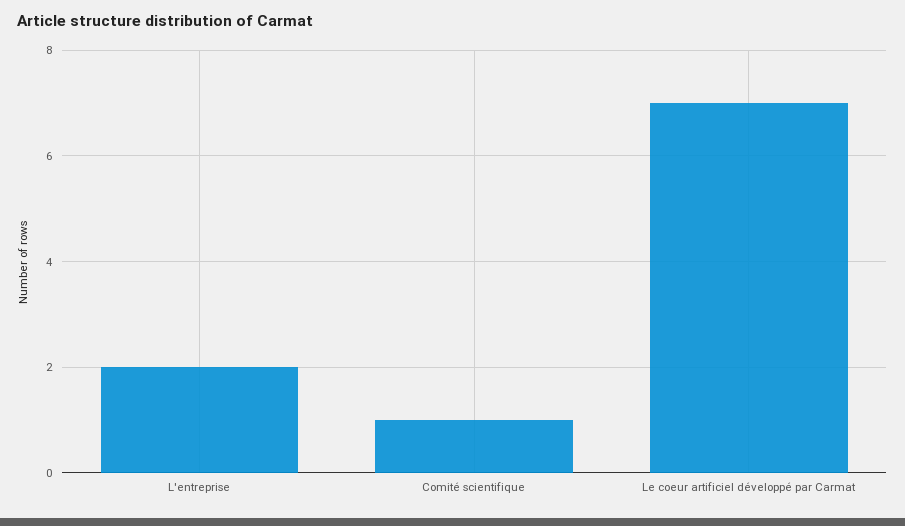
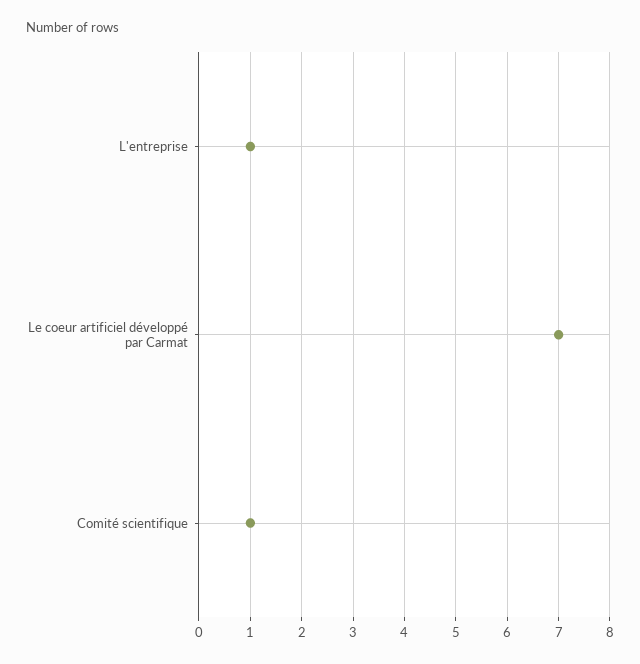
  {
-   "L'entreprise": 2,
+   "L'entreprise": 1,
    "Comité scientifique": 1,
    "Le coeur artificiel développé par Carmat": 7
  }

